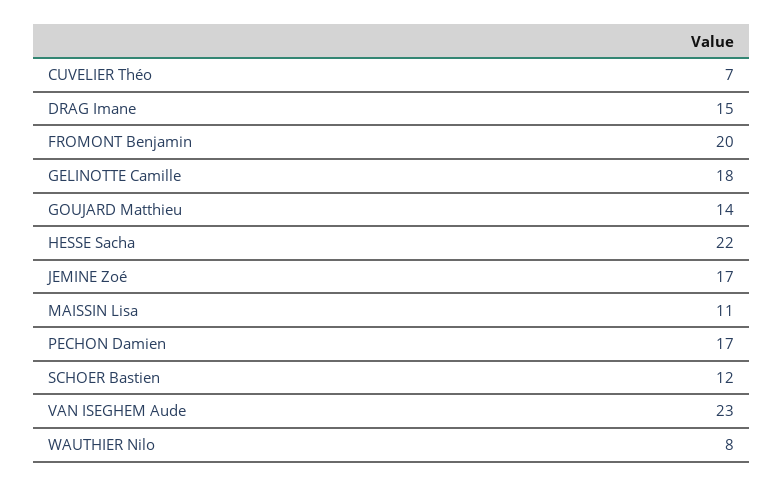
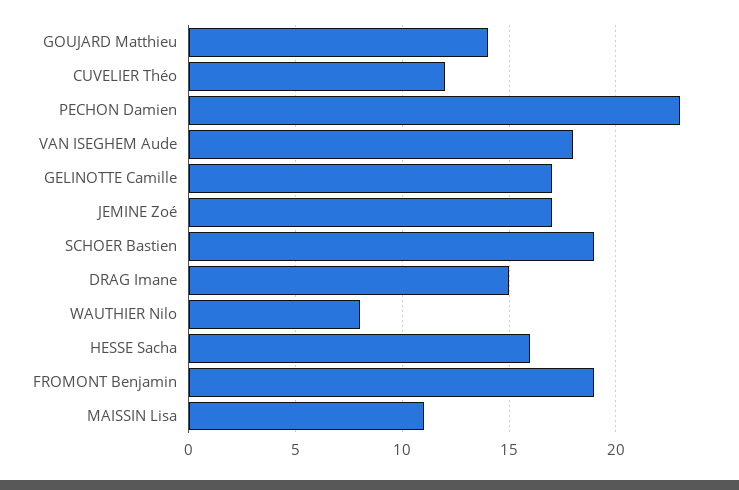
  {
-   "CUVELIER Théo": 7,
+   "CUVELIER Théo": 12,
    "DRAG Imane": 15,
-   "FROMONT Benjamin": 20,
+   "FROMONT Benjamin": 19,
-   "GELINOTTE Camille": 18,
+   "GELINOTTE Camille": 17,
    "GOUJARD Matthieu": 14,
-   "HESSE Sacha": 22,
+   "HESSE Sacha": 16,
    "JEMINE Zoé": 17,
    "MAISSIN Lisa": 11,
-   "PECHON Damien": 17,
+   "PECHON Damien": 23,
-   "SCHOER Bastien": 12,
+   "SCHOER Bastien": 19,
-   "VAN ISEGHEM Aude": 23,
+   "VAN ISEGHEM Aude": 18,
    "WAUTHIER Nilo": 8
  }

